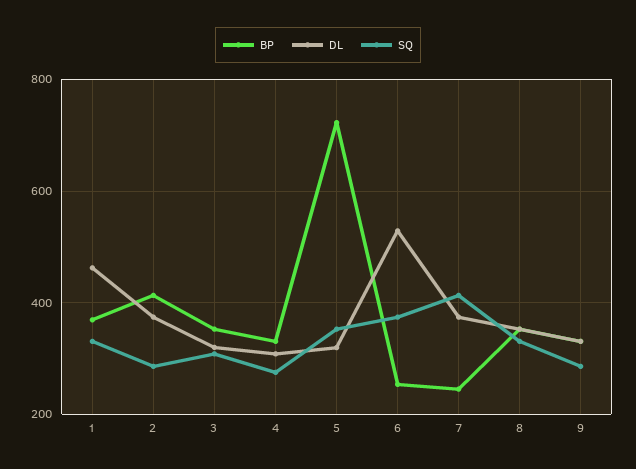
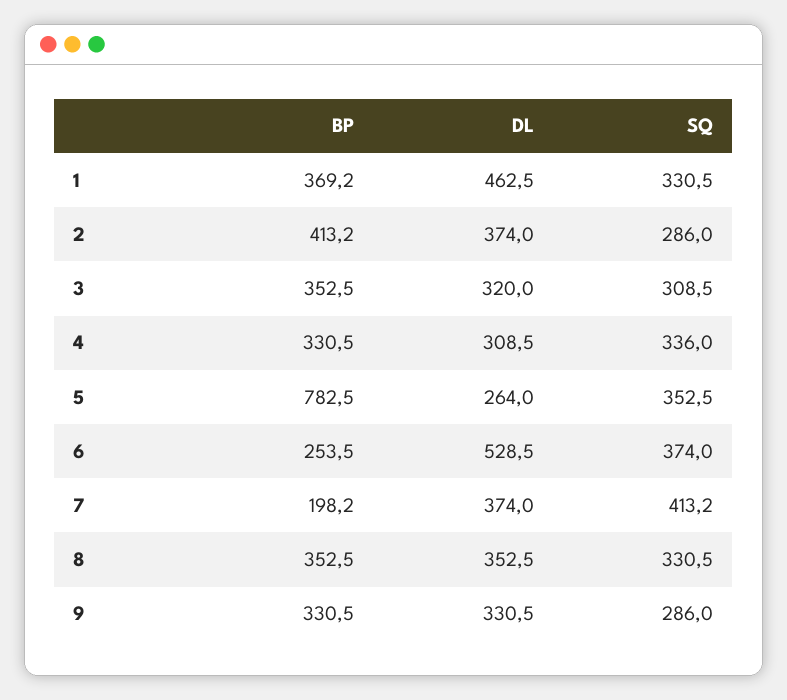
  {
    "BP": {
      "1": 369.2,
      "2": 413.2,
      "3": 352.5,
      "4": 330.5,
-     "5": 720,
+     "5": 782.5,
      "6": 253.5,
-     "7": 240,
+     "7": 198.2,
      "8": 352.5,
      "9": 330.5
    },
    "DL": {
      "1": 462.5,
      "2": 374,
      "3": 320,
      "4": 308.5,
-     "5": 320,
+     "5": 264,
      "6": 528.5,
      "7": 374,
      "8": 352.5,
      "9": 330.5
    },
    "SQ": {
      "1": 330.5,
      "2": 286,
      "3": 308.5,
-     "4": 280,
+     "4": 336,
      "5": 352.5,
      "6": 374,
      "7": 413.2,
      "8": 330.5,
      "9": 286
    }
  }

